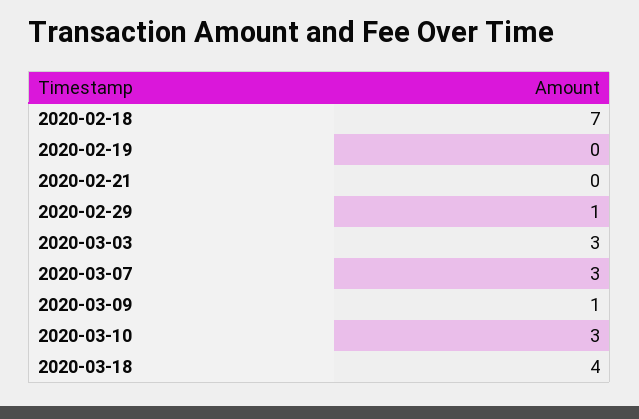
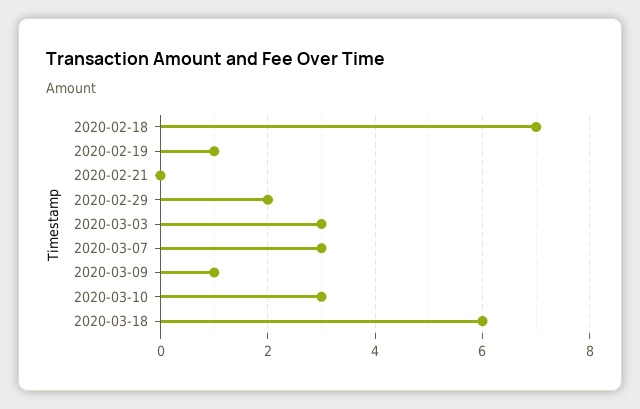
  {
    "2020-02-18": 7,
-   "2020-02-19": 0,
+   "2020-02-19": 1,
    "2020-02-21": 0,
-   "2020-02-29": 1,
+   "2020-02-29": 2,
    "2020-03-03": 3,
    "2020-03-07": 3,
    "2020-03-09": 1,
    "2020-03-10": 3,
-   "2020-03-18": 4
+   "2020-03-18": 6
  }

